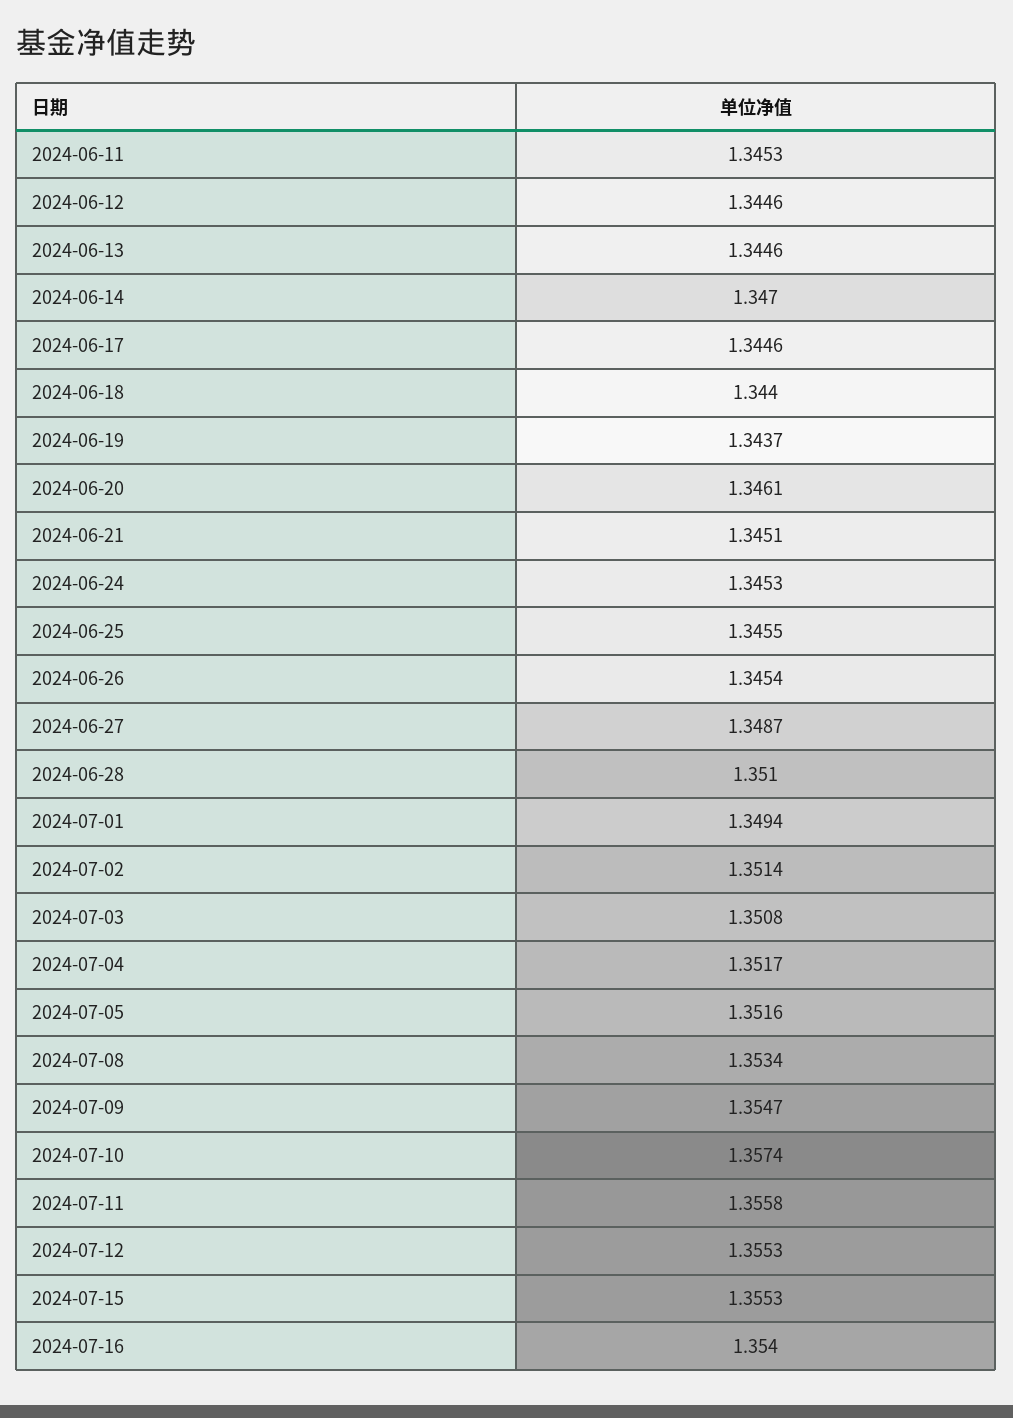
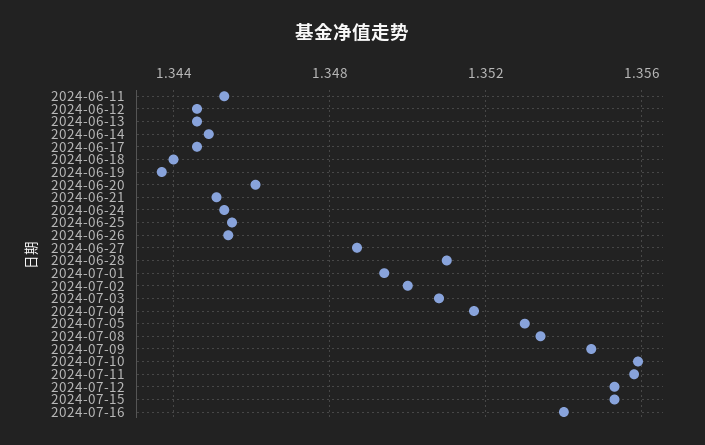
  {
    "2024-06-11": 1.3453,
    "2024-06-12": 1.3446,
    "2024-06-13": 1.3446,
-   "2024-06-14": 1.347,
+   "2024-06-14": 1.345,
    "2024-06-17": 1.3446,
    "2024-06-18": 1.344,
    "2024-06-19": 1.3437,
    "2024-06-20": 1.3461,
    "2024-06-21": 1.3451,
    "2024-06-24": 1.3453,
    "2024-06-25": 1.3455,
    "2024-06-26": 1.3454,
    "2024-06-27": 1.3487,
    "2024-06-28": 1.351,
    "2024-07-01": 1.3494,
-   "2024-07-02": 1.3514,
+   "2024-07-02": 1.35,
    "2024-07-03": 1.3508,
    "2024-07-04": 1.3517,
-   "2024-07-05": 1.3516,
+   "2024-07-05": 1.353,
    "2024-07-08": 1.3534,
    "2024-07-09": 1.3547,
-   "2024-07-10": 1.3574,
+   "2024-07-10": 1.356,
    "2024-07-11": 1.3558,
    "2024-07-12": 1.3553,
    "2024-07-15": 1.3553,
    "2024-07-16": 1.354
  }

